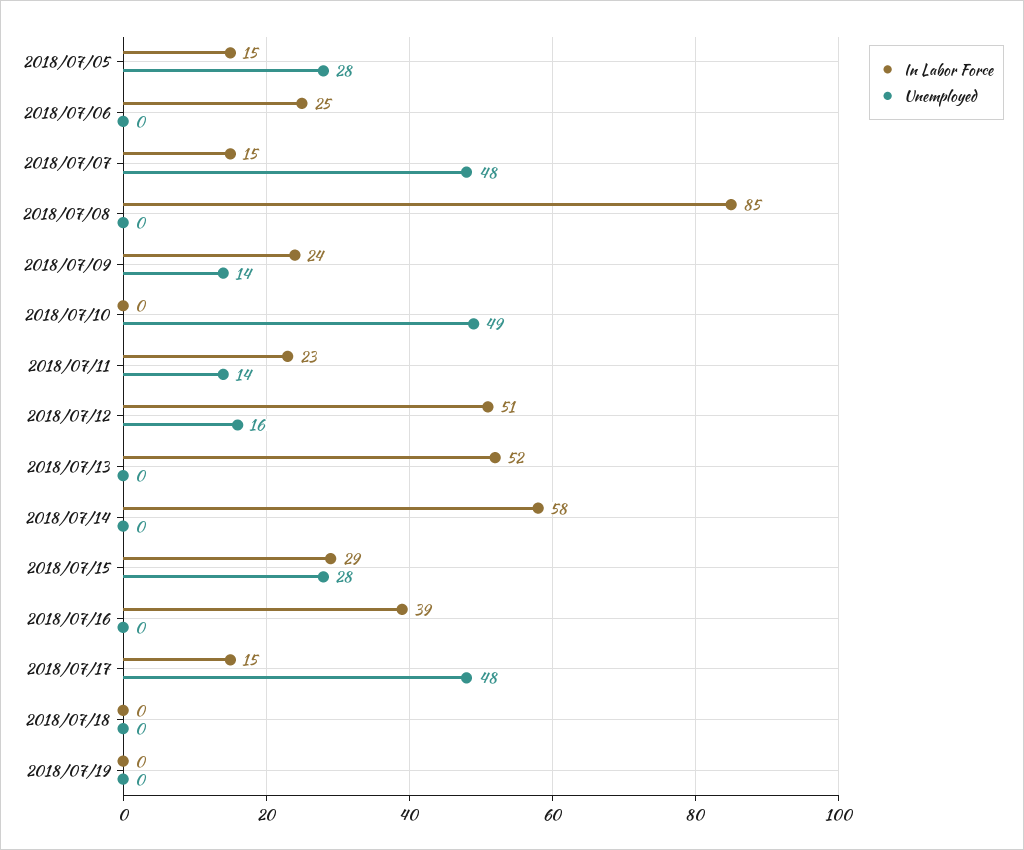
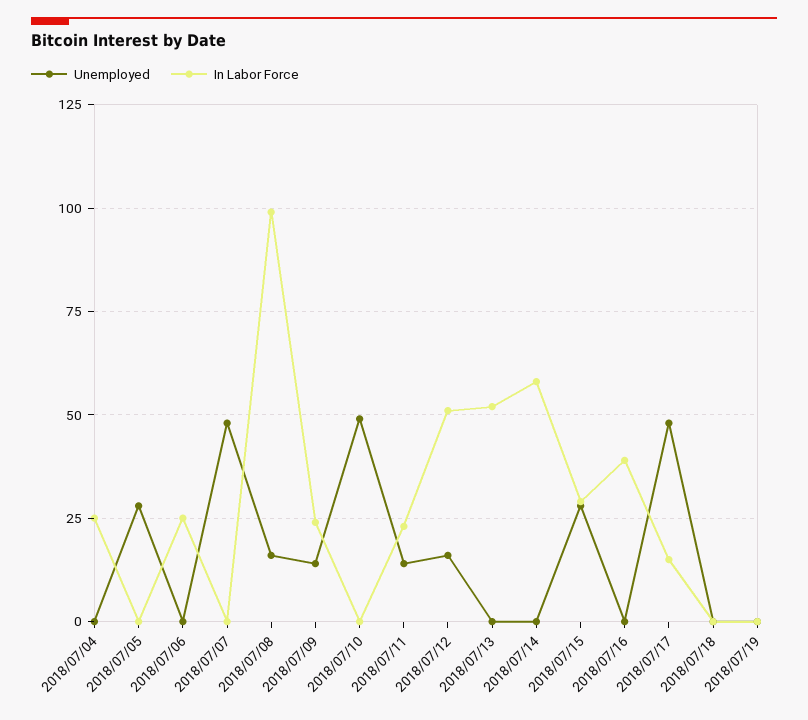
  {
    "In Labor Force": {
-     "2018/07/05": 15,
+     "2018/07/05": 0,
      "2018/07/06": 25,
-     "2018/07/07": 15,
+     "2018/07/07": 0,
-     "2018/07/08": 85,
+     "2018/07/08": 100,
      "2018/07/09": 24,
      "2018/07/10": 0,
      "2018/07/11": 23,
      "2018/07/12": 51,
      "2018/07/13": 52,
      "2018/07/14": 58,
      "2018/07/15": 29,
      "2018/07/16": 39,
      "2018/07/17": 15,
      "2018/07/18": 0,
-     "2018/07/19": 0
+     "2018/07/19": 0,
+     "2018/07/04": 25
    },
    "Unemployed": {
      "2018/07/05": 28,
      "2018/07/06": 0,
      "2018/07/07": 48,
-     "2018/07/08": 0,
+     "2018/07/08": 15,
      "2018/07/09": 14,
      "2018/07/10": 49,
      "2018/07/11": 14,
      "2018/07/12": 16,
      "2018/07/13": 0,
      "2018/07/14": 0,
      "2018/07/15": 28,
      "2018/07/16": 0,
      "2018/07/17": 48,
      "2018/07/18": 0,
-     "2018/07/19": 0
+     "2018/07/19": 0,
+     "2018/07/04": 0
    }
  }

